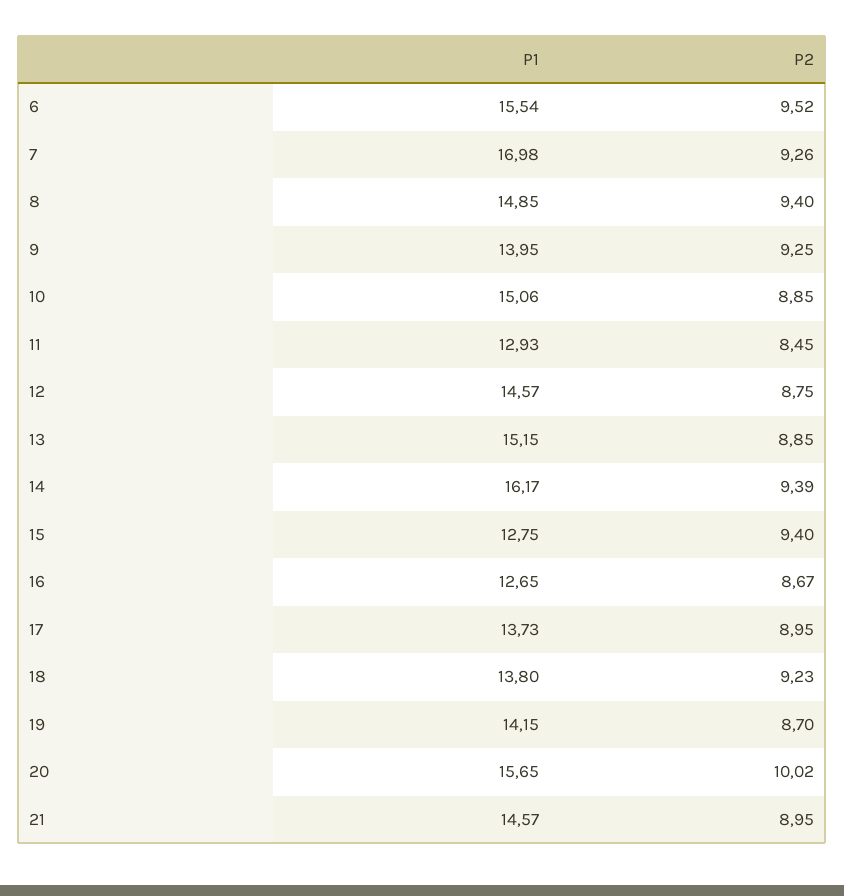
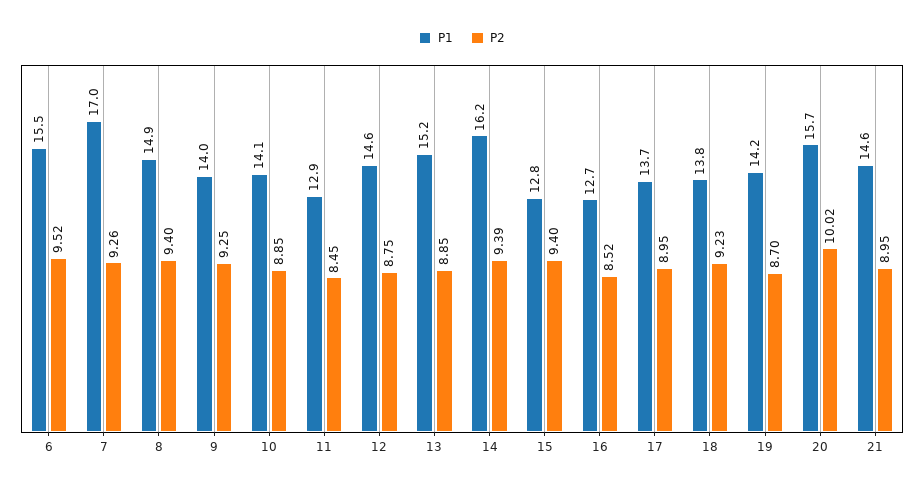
  {
    "P1": {
      "6": 15.54,
      "7": 16.98,
      "8": 14.85,
      "9": 13.95,
-     "10": 15.06,
+     "10": 14.1,
      "11": 12.93,
      "12": 14.57,
      "13": 15.15,
      "14": 16.17,
      "15": 12.75,
      "16": 12.65,
      "17": 13.73,
      "18": 13.8,
      "19": 14.15,
      "20": 15.65,
      "21": 14.57
    },
    "P2": {
      "6": 9.52,
      "7": 9.26,
      "8": 9.4,
      "9": 9.25,
      "10": 8.85,
      "11": 8.45,
      "12": 8.75,
      "13": 8.85,
      "14": 9.39,
      "15": 9.4,
-     "16": 8.67,
+     "16": 8.52,
      "17": 8.95,
      "18": 9.23,
      "19": 8.7,
      "20": 10.02,
      "21": 8.95
    }
  }

